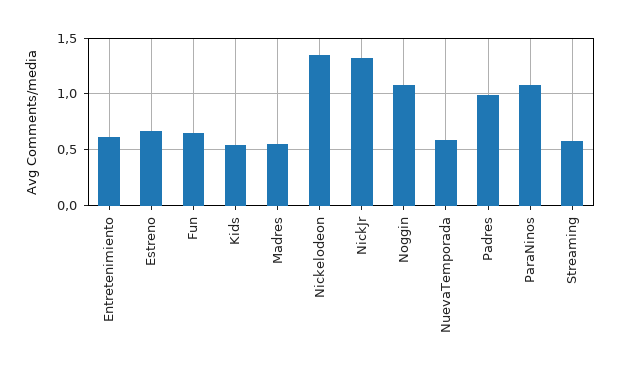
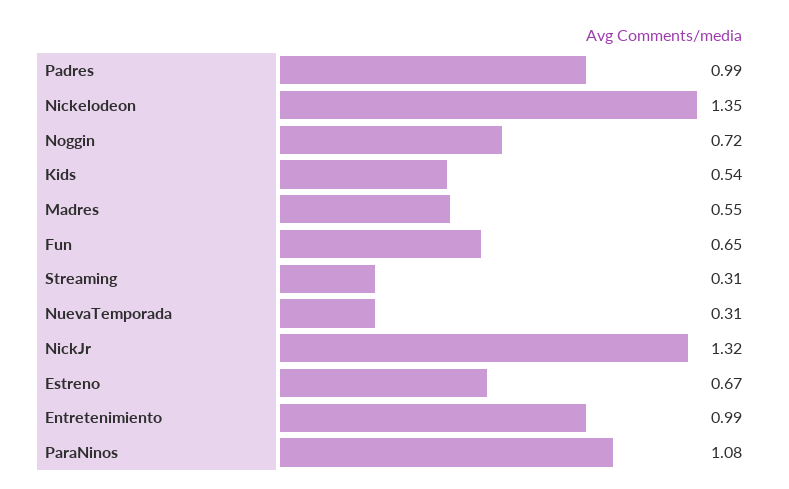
  {
-   "Entretenimiento": 0.6,
+   "Entretenimiento": 0.99,
    "Estreno": 0.67,
    "Fun": 0.65,
    "Kids": 0.54,
    "Madres": 0.55,
    "Nickelodeon": 1.35,
    "NickJr": 1.32,
-   "Noggin": 1.1,
+   "Noggin": 0.72,
-   "NuevaTemporada": 0.6,
+   "NuevaTemporada": 0.31,
    "Padres": 0.99,
    "ParaNinos": 1.08,
-   "Streaming": 0.6
+   "Streaming": 0.31
  }

